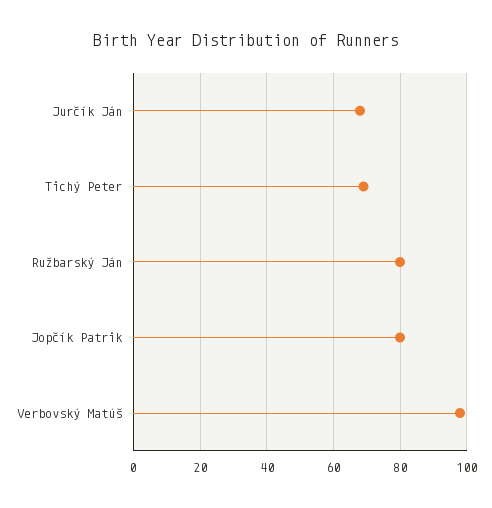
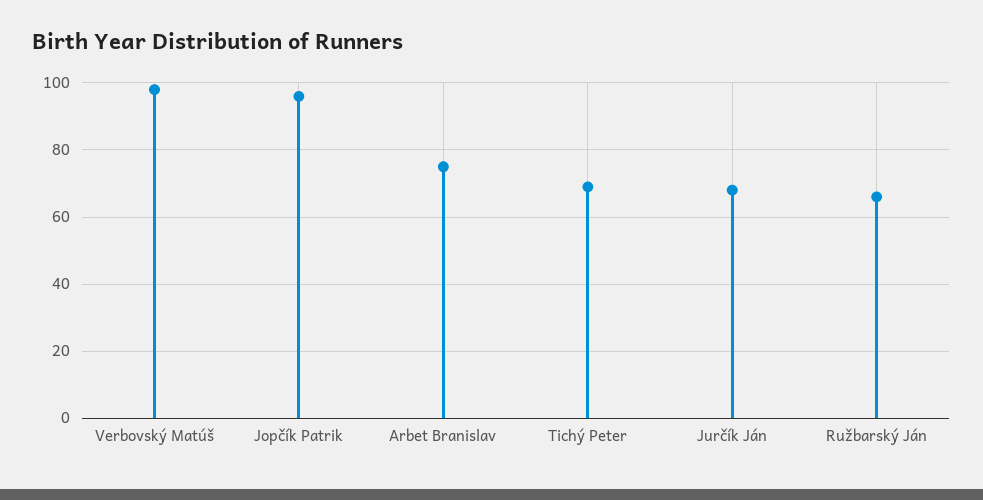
  {
    "Jurčík Ján": 70,
    "Tichý Peter": 70,
-   "Ružbarský Ján": 80,
+   "Ružbarský Ján": 65,
-   "Jopčík Patrik": 80,
+   "Jopčík Patrik": 95,
-   "Verbovský Matúš": 100
+   "Verbovský Matúš": 100,
+   "Arbet Branislav": 75
  }

